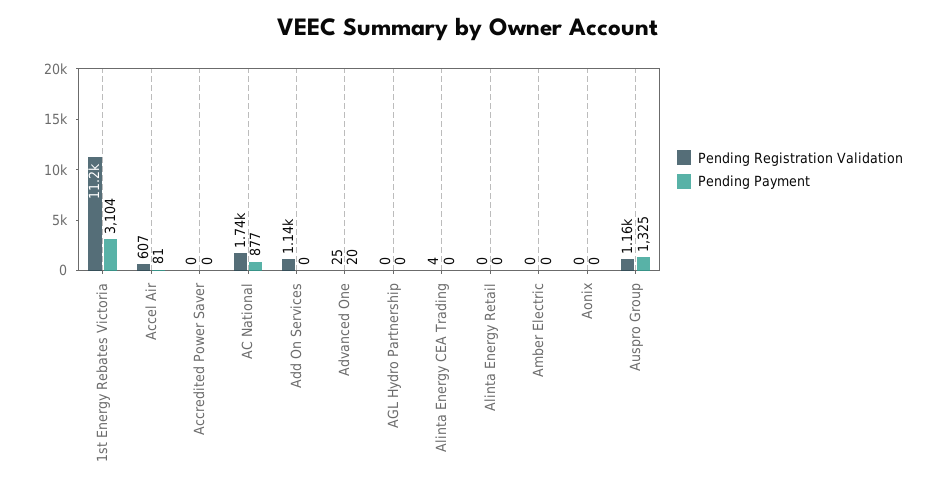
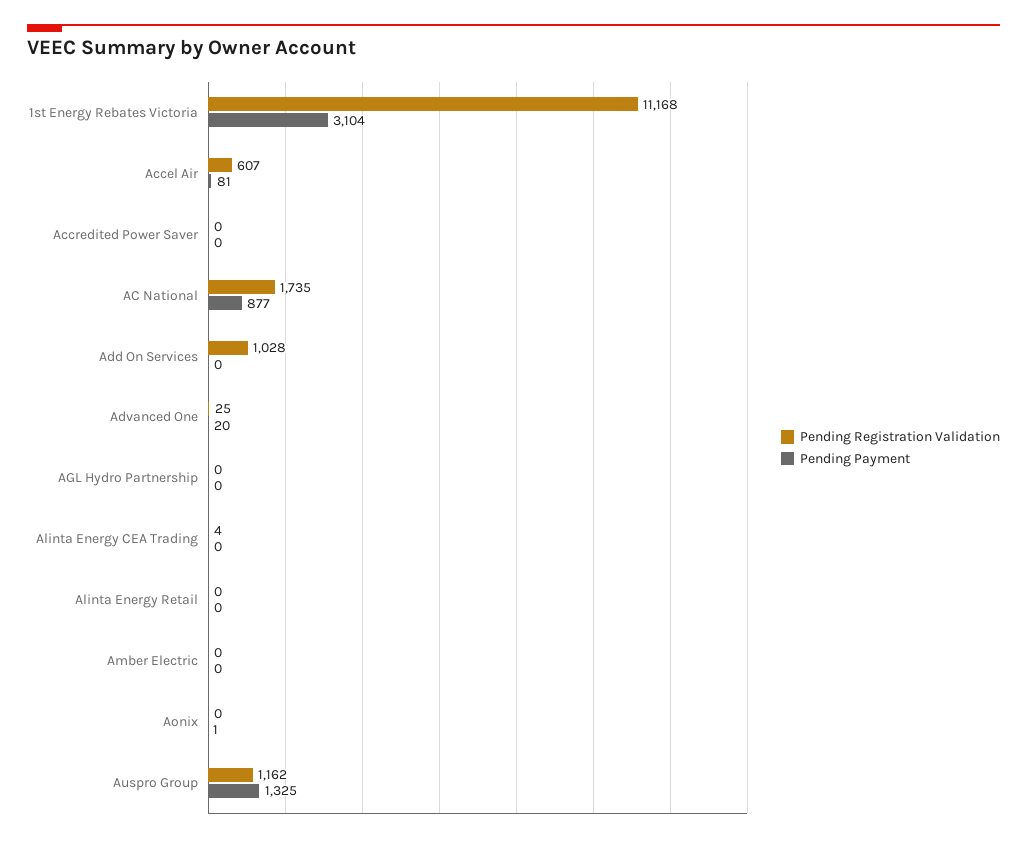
  {
    "Pending Registration Validation": {
      "1st Energy Rebates Victoria": 11168,
      "Accel Air": 607,
      "Accredited Power Saver": 0,
      "AC National": 1735,
-     "Add On Services": 1140,
+     "Add On Services": 1028,
      "Advanced One": 25,
      "AGL Hydro Partnership": 0,
      "Alinta Energy CEA Trading": 4,
      "Alinta Energy Retail": 0,
      "Amber Electric": 0,
      "Aonix": 0,
      "Auspro Group": 1162
    },
    "Pending Payment": {
      "1st Energy Rebates Victoria": 3104,
      "Accel Air": 81,
      "Accredited Power Saver": 0,
      "AC National": 877,
      "Add On Services": 0,
      "Advanced One": 20,
      "AGL Hydro Partnership": 0,
      "Alinta Energy CEA Trading": 0,
      "Alinta Energy Retail": 0,
      "Amber Electric": 0,
-     "Aonix": 0,
+     "Aonix": 1,
      "Auspro Group": 1325
    }
  }

